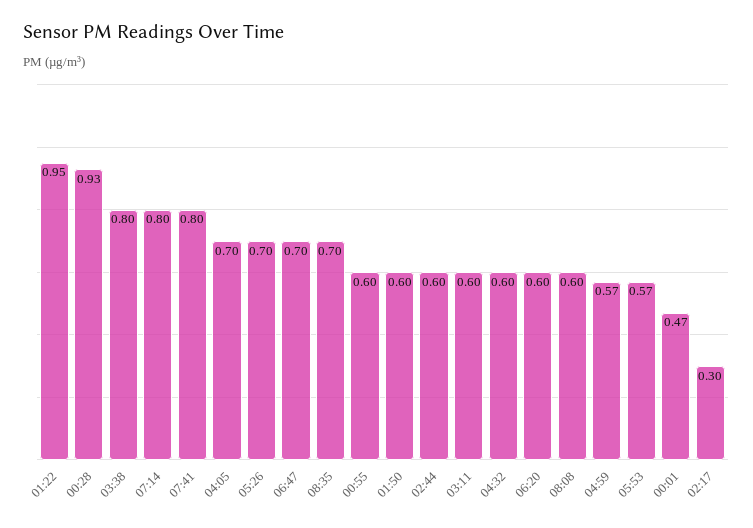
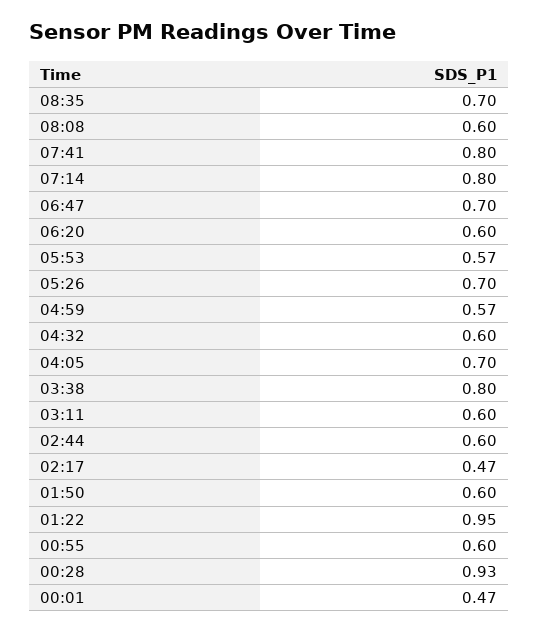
  {
    "01:22": 0.95,
    "00:28": 0.93,
    "03:38": 0.8,
    "07:14": 0.8,
    "07:41": 0.8,
    "04:05": 0.7,
    "05:26": 0.7,
    "06:47": 0.7,
    "08:35": 0.7,
    "00:55": 0.6,
    "01:50": 0.6,
    "02:44": 0.6,
    "03:11": 0.6,
    "04:32": 0.6,
    "06:20": 0.6,
    "08:08": 0.6,
    "04:59": 0.57,
    "05:53": 0.57,
    "00:01": 0.47,
-   "02:17": 0.3
+   "02:17": 0.47
  }

